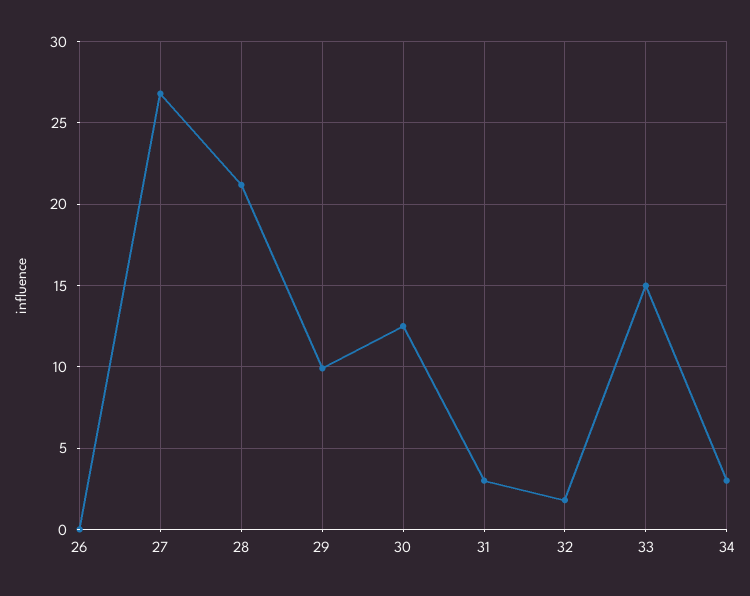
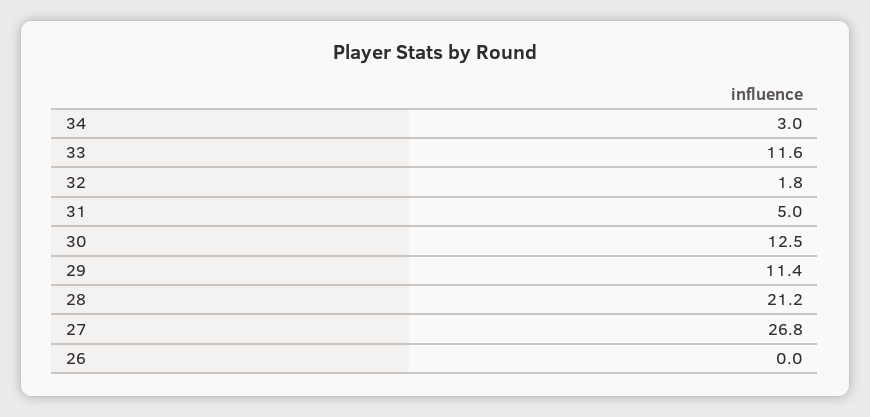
  {
    "26": 0,
    "27": 26.8,
    "28": 21.2,
-   "29": 10,
+   "29": 11.4,
    "30": 12.5,
-   "31": 3,
+   "31": 5,
    "32": 1.8,
-   "33": 15,
+   "33": 11.6,
    "34": 3
  }

